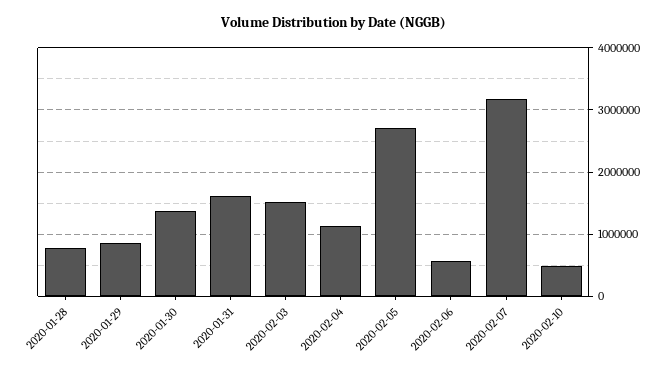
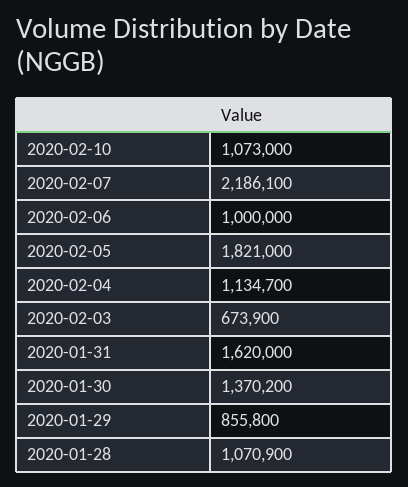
  {
-   "2020-01-28": 800000,
+   "2020-01-28": 1070900,
    "2020-01-29": 855800,
    "2020-01-30": 1370200,
    "2020-01-31": 1620000,
-   "2020-02-03": 1500000,
+   "2020-02-03": 673900,
    "2020-02-04": 1134700,
-   "2020-02-05": 2700000,
+   "2020-02-05": 1821000,
-   "2020-02-06": 600000,
+   "2020-02-06": 1000000,
-   "2020-02-07": 3200000,
+   "2020-02-07": 2186100,
-   "2020-02-10": 500000
+   "2020-02-10": 1073000
  }

